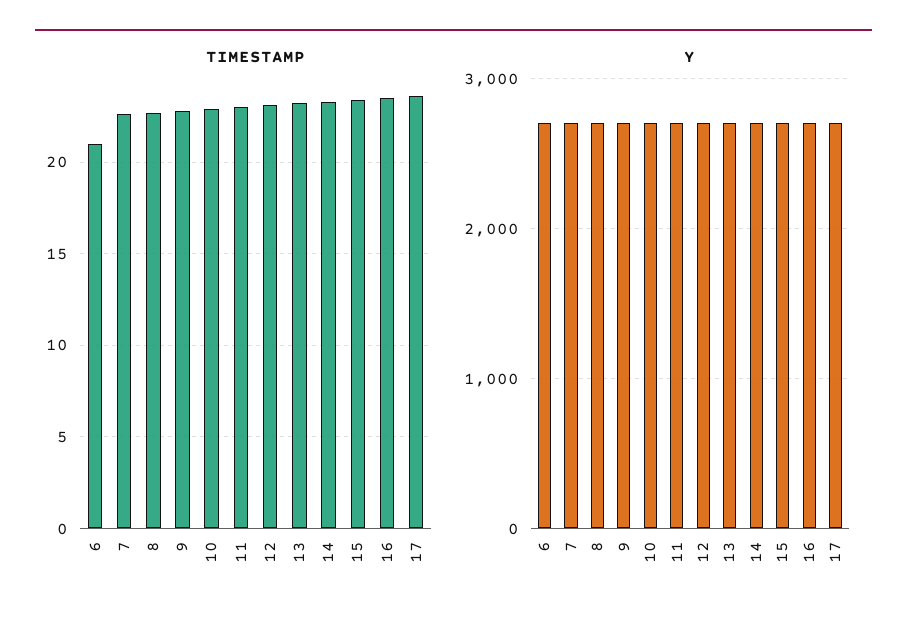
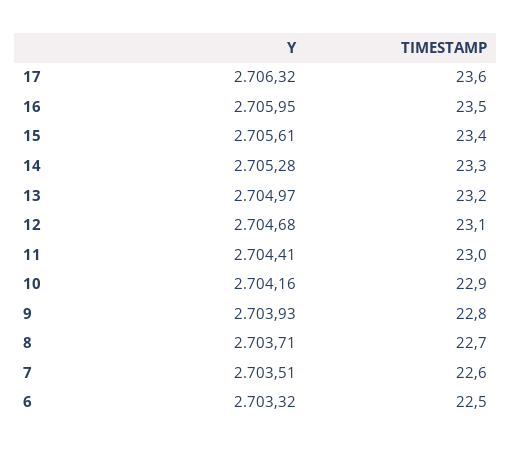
  {
    "TIMESTAMP": {
-     "6": 21,
+     "6": 22.5,
      "7": 22.6,
      "8": 22.7,
      "9": 22.8,
      "10": 22.9,
      "11": 23,
      "12": 23.1,
      "13": 23.2,
      "14": 23.3,
      "15": 23.4,
      "16": 23.5,
      "17": 23.6
    },
    "Y": {
      "6": 2703.32,
      "7": 2703.51,
      "8": 2703.71,
      "9": 2703.93,
      "10": 2704.16,
      "11": 2704.41,
      "12": 2704.68,
      "13": 2704.97,
      "14": 2705.28,
      "15": 2705.61,
      "16": 2705.95,
      "17": 2706.32
    }
  }

